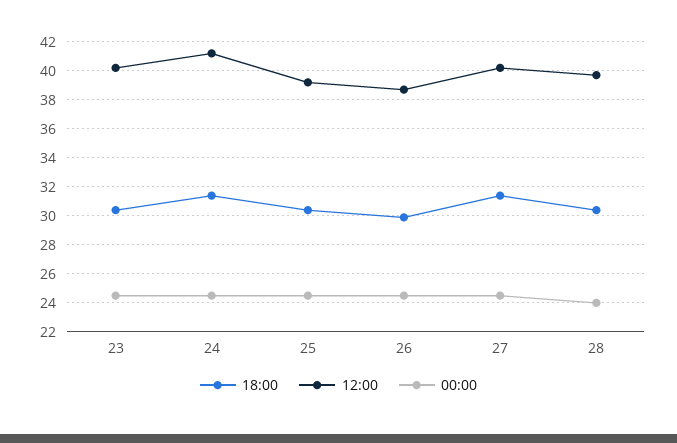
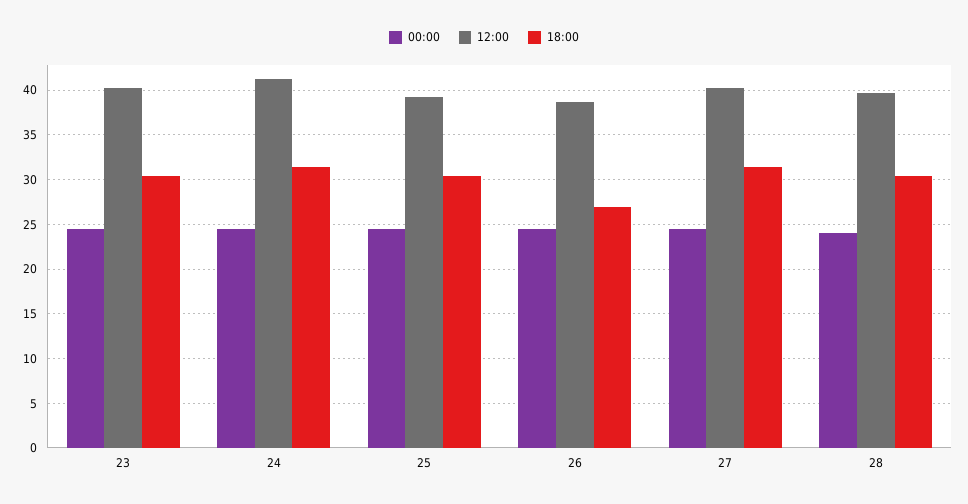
  {
    "18:00": {
      "23": 30.5,
      "24": 31.5,
      "25": 30.5,
-     "26": 30,
+     "26": 27,
      "27": 31.5,
      "28": 30.5
    },
    "12:00": {
      "23": 40,
      "24": 41,
      "25": 39,
      "26": 38.5,
      "27": 40,
      "28": 39.5
    },
    "00:00": {
      "23": 24.5,
      "24": 24.5,
      "25": 24.5,
      "26": 24.5,
      "27": 24.5,
      "28": 24
    }
  }

